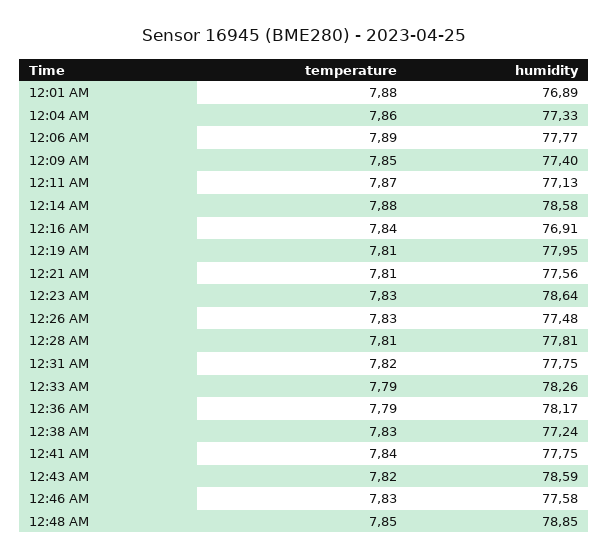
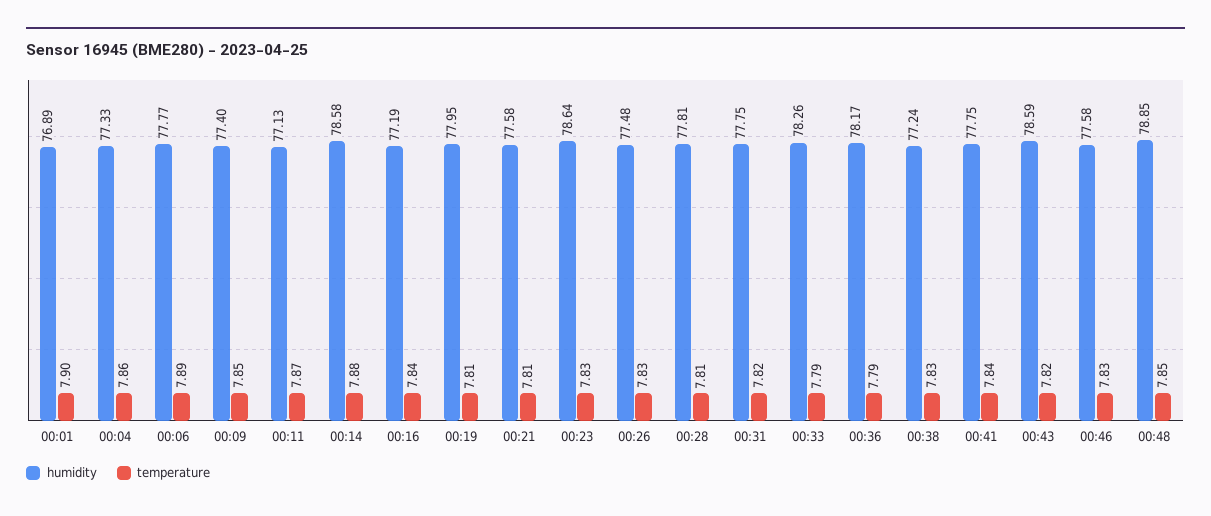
  {
    "temperature": {
-     "12:01 AM": 7.88,
+     "12:01 AM": 7.9,
      "12:04 AM": 7.86,
      "12:06 AM": 7.89,
      "12:09 AM": 7.85,
      "12:11 AM": 7.87,
      "12:14 AM": 7.88,
      "12:16 AM": 7.84,
      "12:19 AM": 7.81,
      "12:21 AM": 7.81,
      "12:23 AM": 7.83,
      "12:26 AM": 7.83,
      "12:28 AM": 7.81,
      "12:31 AM": 7.82,
      "12:33 AM": 7.79,
      "12:36 AM": 7.79,
      "12:38 AM": 7.83,
      "12:41 AM": 7.84,
      "12:43 AM": 7.82,
      "12:46 AM": 7.83,
      "12:48 AM": 7.85
    },
    "humidity": {
      "12:01 AM": 76.89,
      "12:04 AM": 77.33,
      "12:06 AM": 77.77,
      "12:09 AM": 77.4,
      "12:11 AM": 77.13,
      "12:14 AM": 78.58,
-     "12:16 AM": 76.91,
+     "12:16 AM": 77.19,
      "12:19 AM": 77.95,
-     "12:21 AM": 77.56,
+     "12:21 AM": 77.58,
      "12:23 AM": 78.64,
      "12:26 AM": 77.48,
      "12:28 AM": 77.81,
      "12:31 AM": 77.75,
      "12:33 AM": 78.26,
      "12:36 AM": 78.17,
      "12:38 AM": 77.24,
      "12:41 AM": 77.75,
      "12:43 AM": 78.59,
      "12:46 AM": 77.58,
      "12:48 AM": 78.85
    }
  }

